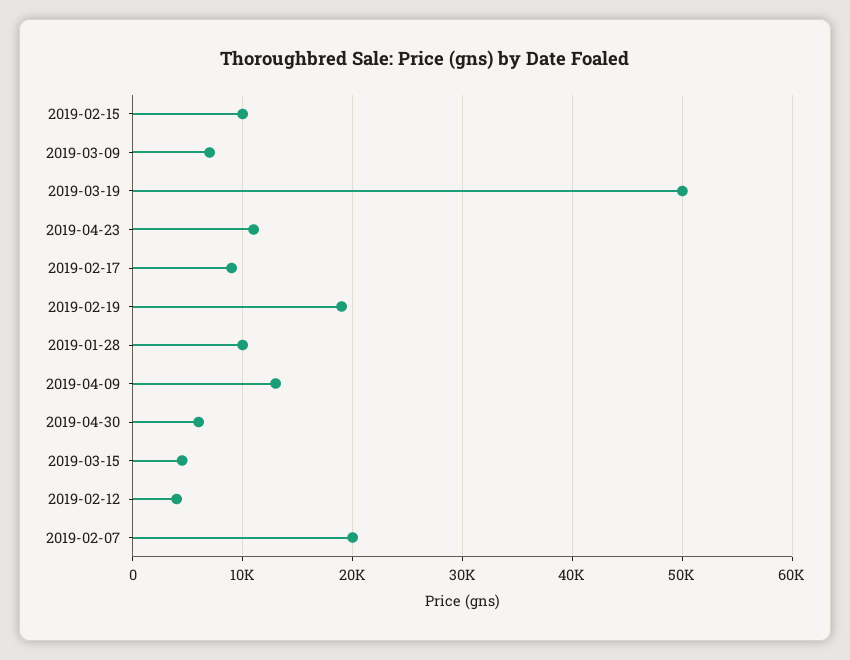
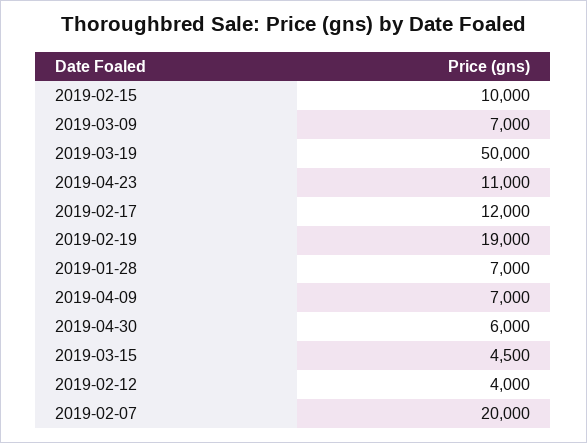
  {
    "2019-02-15": 10000,
    "2019-03-09": 7000,
    "2019-03-19": 50000,
    "2019-04-23": 11000,
-   "2019-02-17": 9000,
+   "2019-02-17": 12000,
    "2019-02-19": 19000,
-   "2019-01-28": 10000,
+   "2019-01-28": 7000,
-   "2019-04-09": 13000,
+   "2019-04-09": 7000,
    "2019-04-30": 6000,
    "2019-03-15": 4500,
    "2019-02-12": 4000,
    "2019-02-07": 20000
  }

